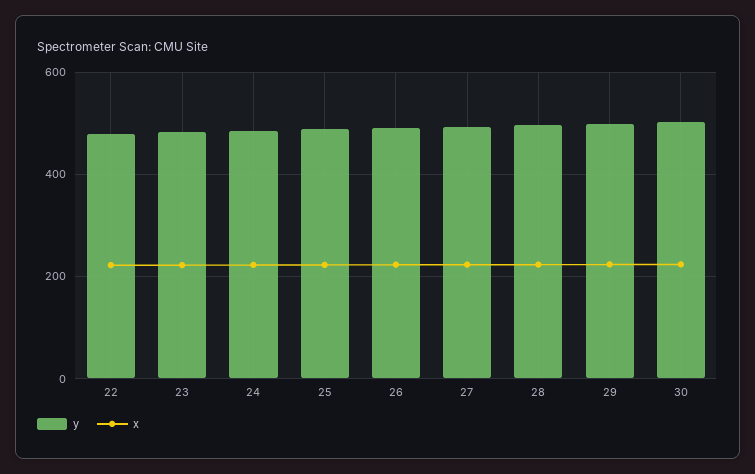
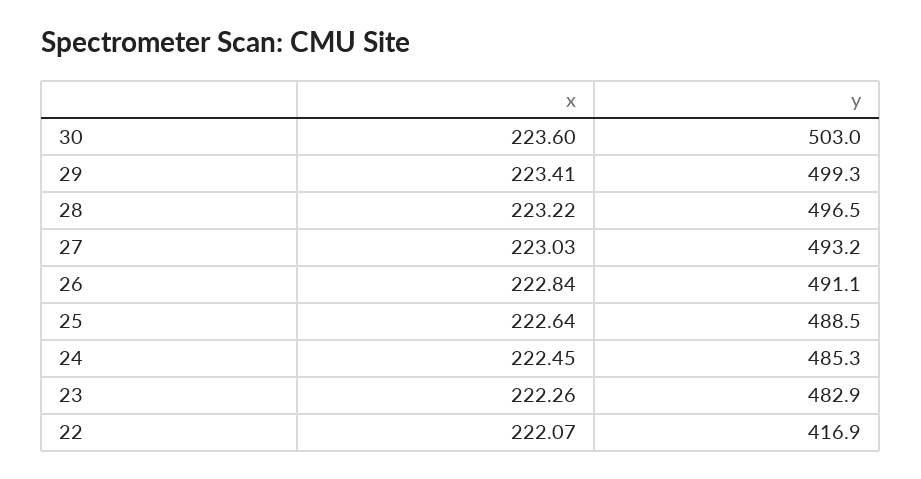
  {
    "y": {
-     "22": 480,
+     "22": 416.9,
      "23": 482.9,
      "24": 485.3,
      "25": 488.5,
      "26": 491.1,
      "27": 493.2,
      "28": 496.5,
      "29": 499.3,
      "30": 503
    },
    "x": {
      "22": 222.07,
      "23": 222.26,
      "24": 222.45,
      "25": 222.64,
      "26": 222.84,
      "27": 223.03,
      "28": 223.22,
      "29": 223.41,
      "30": 223.6
    }
  }

